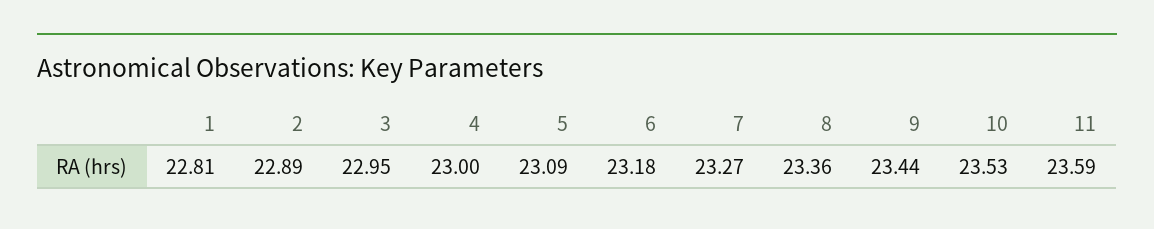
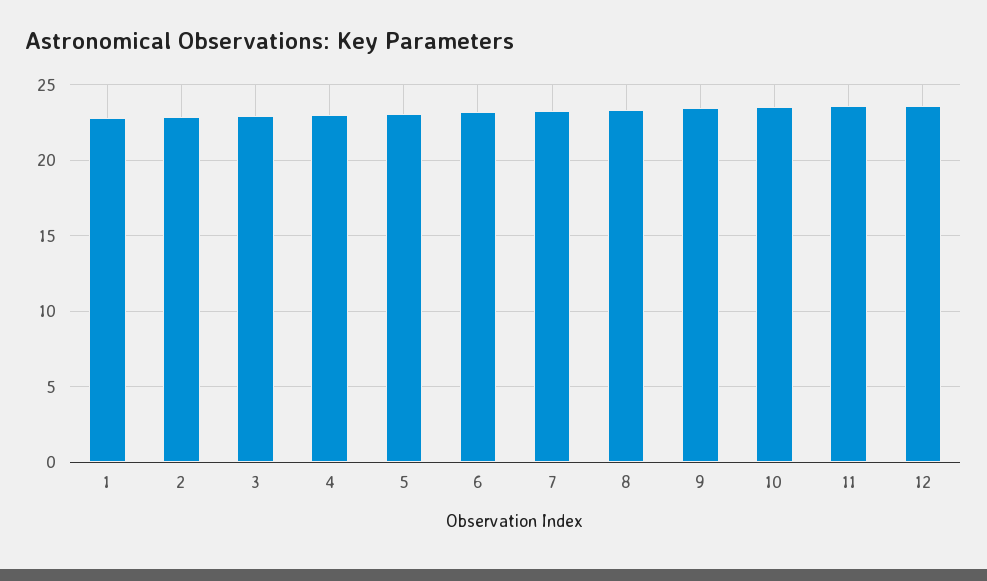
  {
    "1": 22.81,
    "2": 22.89,
    "3": 22.95,
    "4": 23,
    "5": 23.09,
    "6": 23.18,
    "7": 23.27,
    "8": 23.36,
    "9": 23.44,
    "10": 23.53,
-   "11": 23.59
+   "11": 23.59,
+   "12": 23.5
  }

